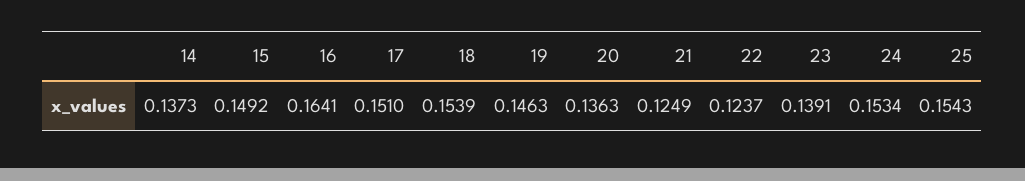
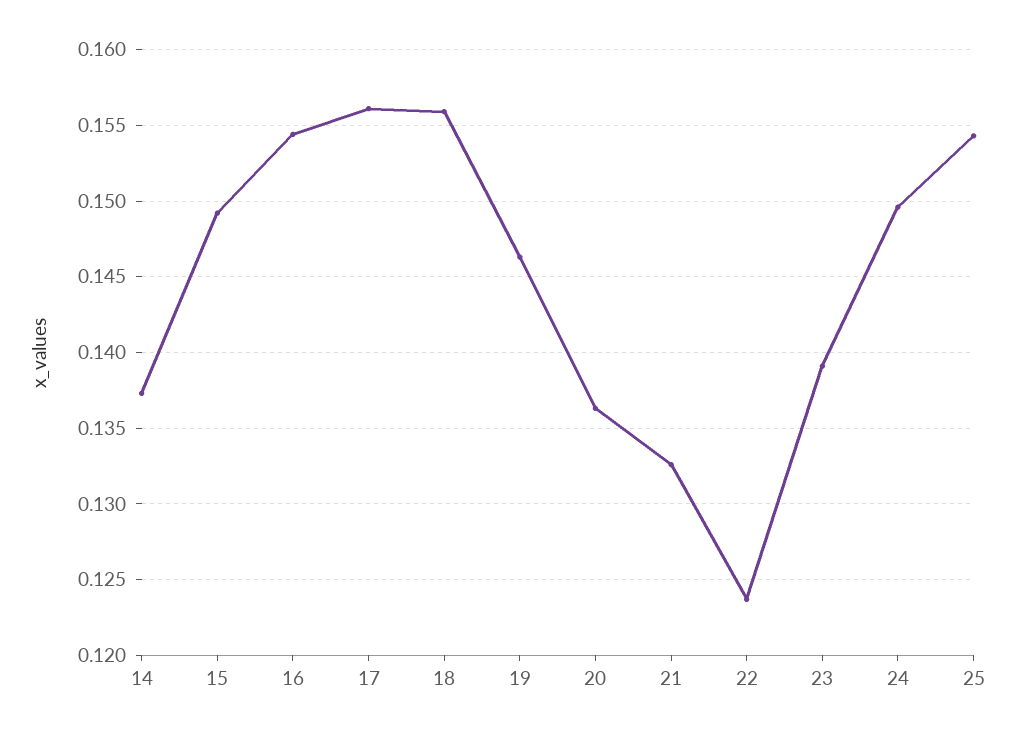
  {
    "14": 0.1373,
    "15": 0.1492,
-   "16": 0.1641,
+   "16": 0.1545,
-   "17": 0.151,
+   "17": 0.156,
-   "18": 0.1539,
+   "18": 0.156,
    "19": 0.1463,
    "20": 0.1363,
-   "21": 0.1249,
+   "21": 0.1325,
    "22": 0.1237,
    "23": 0.1391,
-   "24": 0.1534,
+   "24": 0.1495,
    "25": 0.1543
  }

